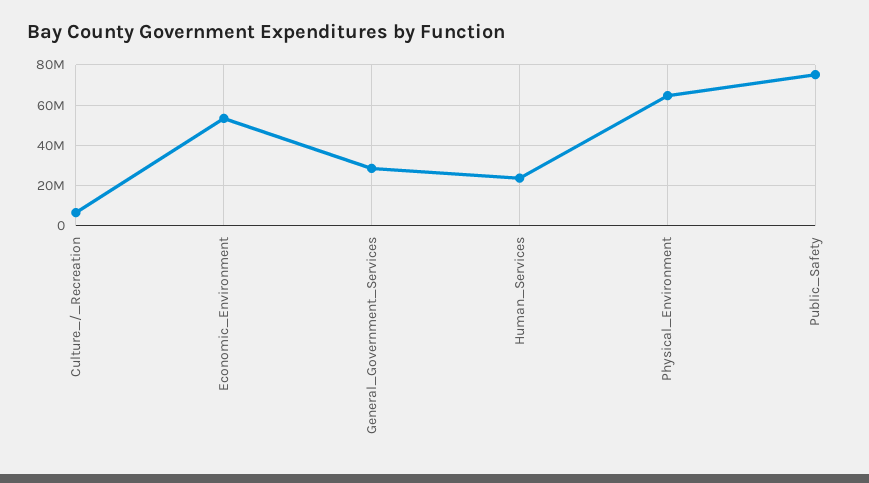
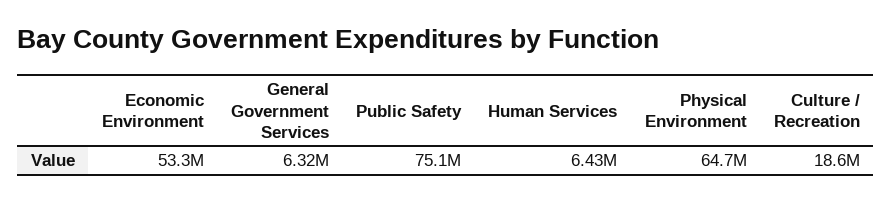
  {
-   "Culture_/_Recreation": 5000000,
+   "Culture_/_Recreation": 18600000,
    "Economic_Environment": 53300000,
-   "General_Government_Services": 30000000,
+   "General_Government_Services": 6320000,
-   "Human_Services": 25000000,
+   "Human_Services": 6430000,
    "Physical_Environment": 64700000,
    "Public_Safety": 75100000
  }

